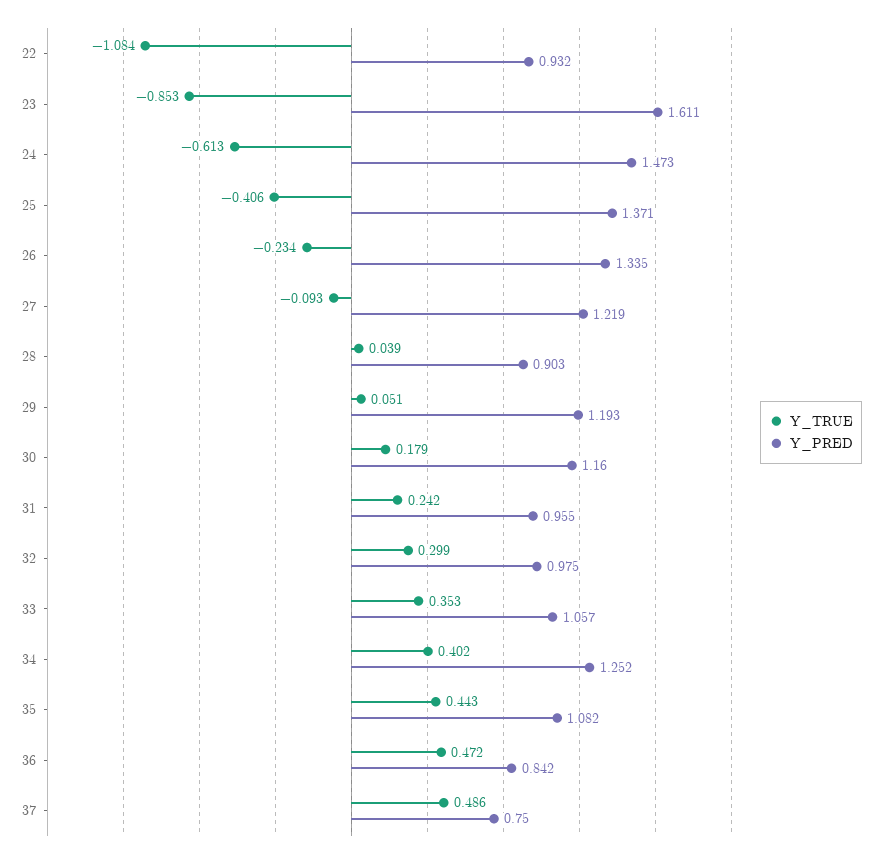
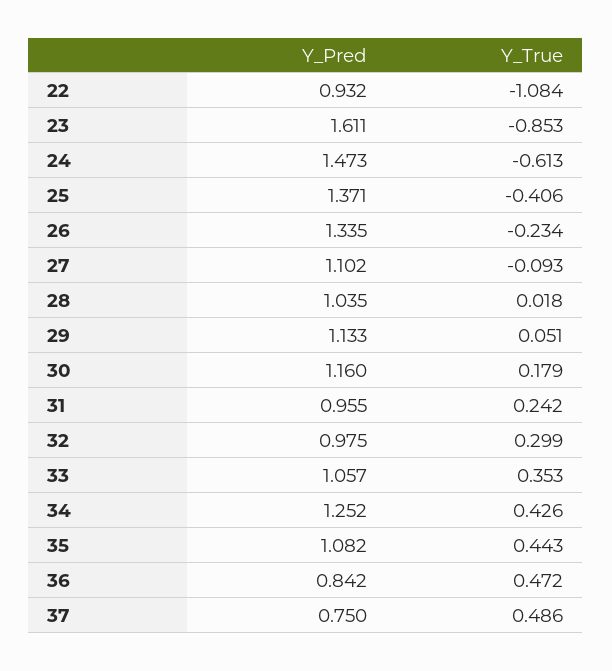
  {
    "Y_TRUE": {
      "22": -1.084,
      "23": -0.853,
      "24": -0.613,
      "25": -0.406,
      "26": -0.234,
      "27": -0.093,
-     "28": 0.039,
+     "28": 0.018,
      "29": 0.051,
      "30": 0.179,
      "31": 0.242,
      "32": 0.299,
      "33": 0.353,
-     "34": 0.402,
+     "34": 0.426,
      "35": 0.443,
      "36": 0.472,
      "37": 0.486
    },
    "Y_PRED": {
      "22": 0.932,
      "23": 1.611,
      "24": 1.473,
      "25": 1.371,
      "26": 1.335,
-     "27": 1.219,
+     "27": 1.102,
-     "28": 0.903,
+     "28": 1.035,
-     "29": 1.193,
+     "29": 1.133,
      "30": 1.16,
      "31": 0.955,
      "32": 0.975,
      "33": 1.057,
      "34": 1.252,
      "35": 1.082,
      "36": 0.842,
      "37": 0.75
    }
  }

